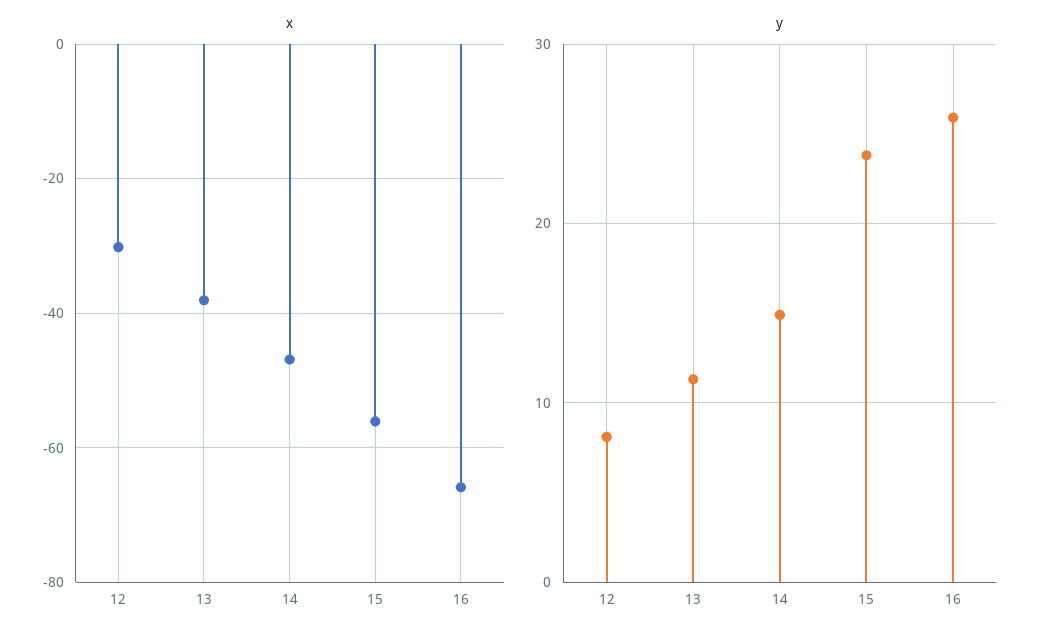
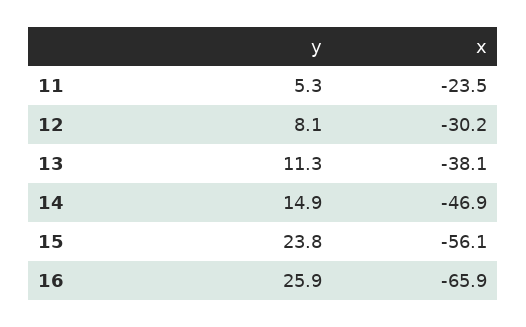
  {
    "x": {
      "12": -30.2,
      "13": -38.1,
      "14": -46.9,
      "15": -56.1,
-     "16": -65.9
+     "16": -65.9,
+     "11": -23.5
    },
    "y": {
      "12": 8.1,
      "13": 11.3,
      "14": 14.9,
      "15": 23.8,
-     "16": 25.9
+     "16": 25.9,
+     "11": 5.3
    }
  }

